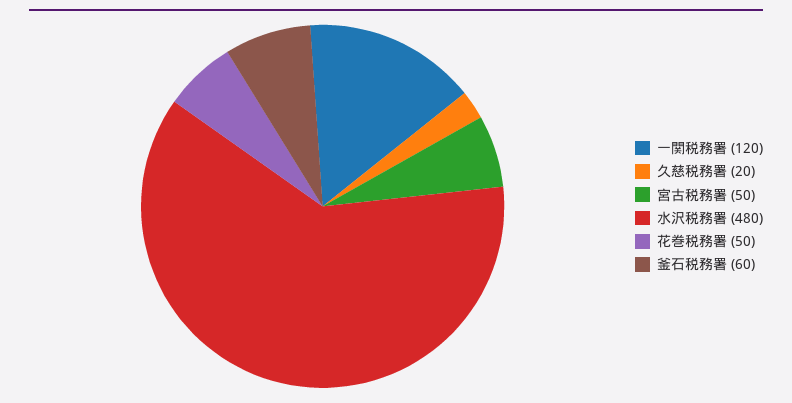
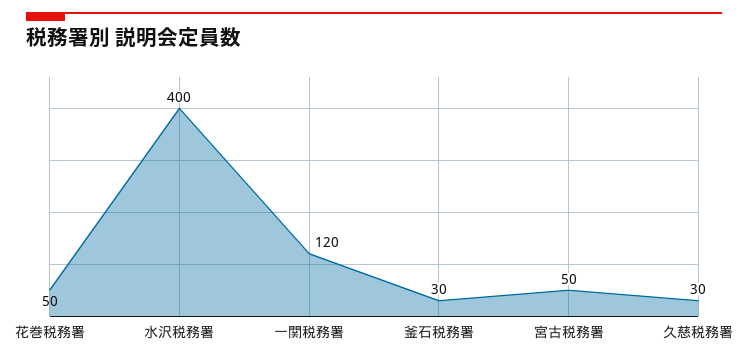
  {
    "一関税務署": 120,
-   "久慈税務署": 20,
+   "久慈税務署": 30,
    "宮古税務署": 50,
-   "水沢税務署": 480,
+   "水沢税務署": 400,
    "花巻税務署": 50,
-   "釜石税務署": 60
+   "釜石税務署": 30
  }

